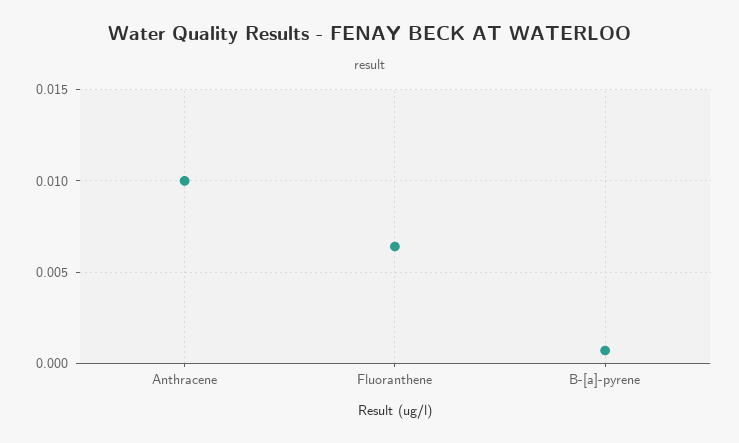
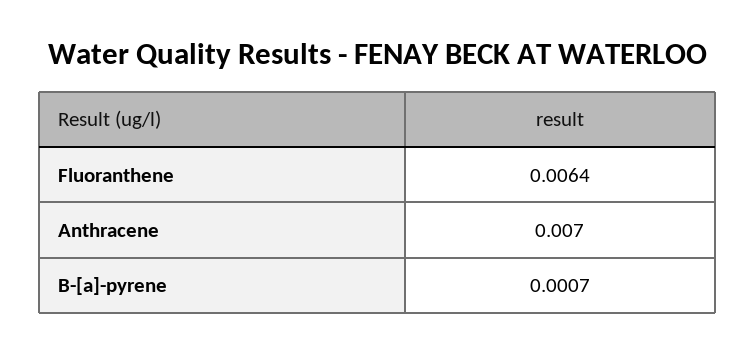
  {
-   "Anthracene": 0.01,
+   "Anthracene": 0.007,
    "Fluoranthene": 0.0064,
    "B-[a]-pyrene": 0.0007
  }

